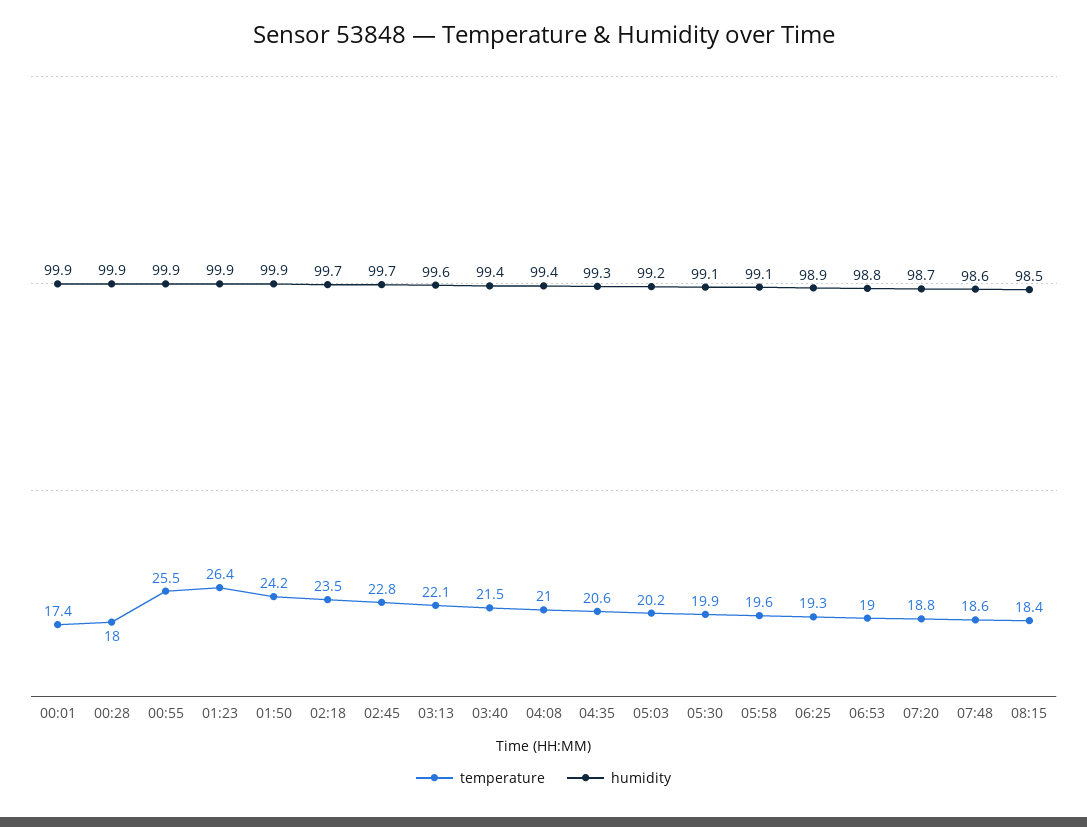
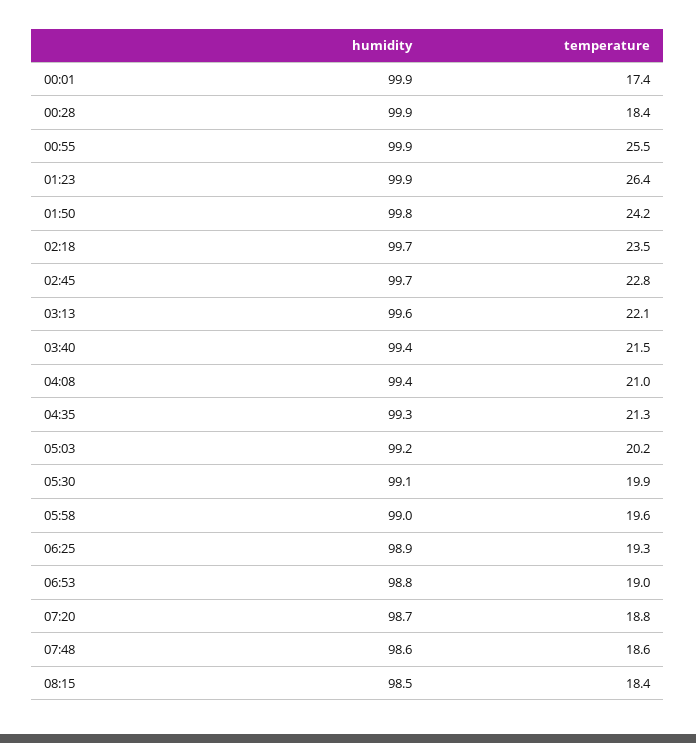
  {
    "temperature": {
      "00:01": 17.4,
-     "00:28": 18,
+     "00:28": 18.4,
      "00:55": 25.5,
      "01:23": 26.4,
      "01:50": 24.2,
      "02:18": 23.5,
      "02:45": 22.8,
      "03:13": 22.1,
      "03:40": 21.5,
      "04:08": 21,
-     "04:35": 20.6,
+     "04:35": 21.3,
      "05:03": 20.2,
      "05:30": 19.9,
      "05:58": 19.6,
      "06:25": 19.3,
      "06:53": 19,
      "07:20": 18.8,
      "07:48": 18.6,
      "08:15": 18.4
    },
    "humidity": {
      "00:01": 99.9,
      "00:28": 99.9,
      "00:55": 99.9,
      "01:23": 99.9,
-     "01:50": 99.9,
+     "01:50": 99.8,
      "02:18": 99.7,
      "02:45": 99.7,
      "03:13": 99.6,
      "03:40": 99.4,
      "04:08": 99.4,
      "04:35": 99.3,
      "05:03": 99.2,
      "05:30": 99.1,
-     "05:58": 99.1,
+     "05:58": 99,
      "06:25": 98.9,
      "06:53": 98.8,
      "07:20": 98.7,
      "07:48": 98.6,
      "08:15": 98.5
    }
  }

